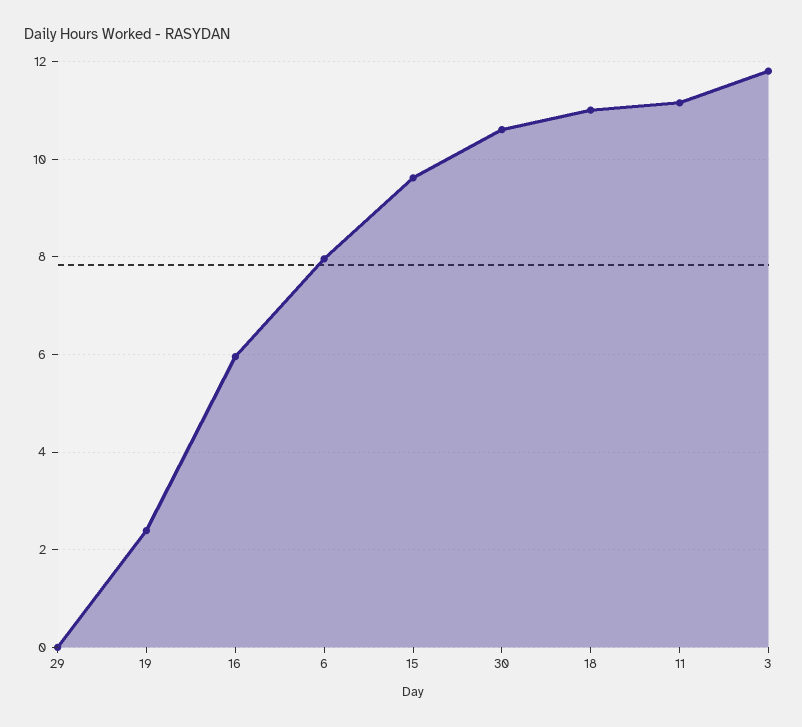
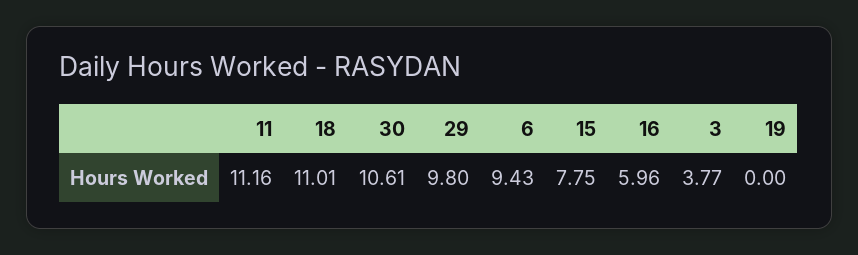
  {
-   "29": 0,
+   "29": 9.8,
-   "19": 2.4,
+   "19": 0,
    "16": 5.96,
-   "6": 8,
+   "6": 9.43,
-   "15": 9.6,
+   "15": 7.75,
    "30": 10.61,
    "18": 11.01,
    "11": 11.16,
-   "3": 11.8
+   "3": 3.77
  }

